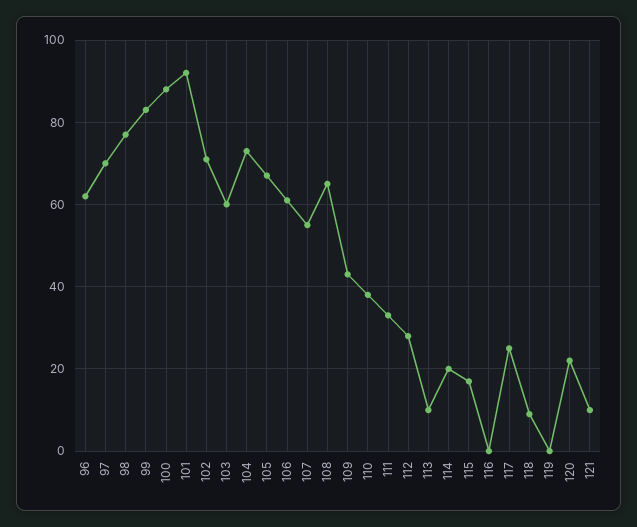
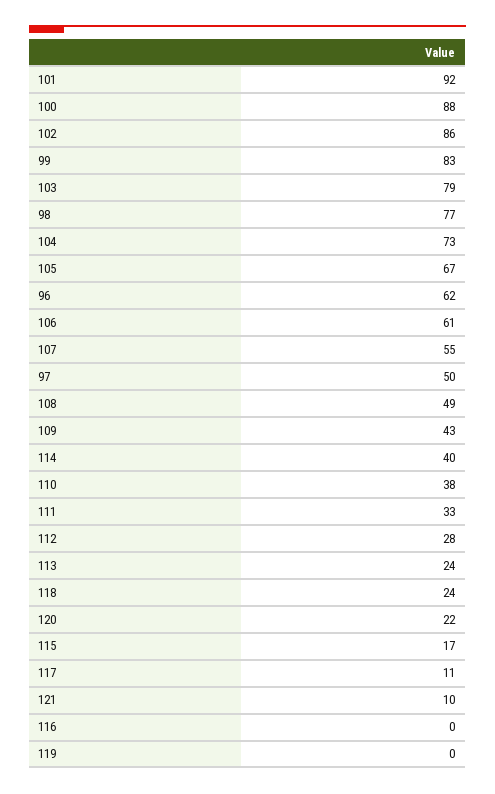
  {
    "96": 62,
-   "97": 70,
+   "97": 50,
    "98": 77,
    "99": 83,
    "100": 88,
    "101": 92,
-   "102": 70,
+   "102": 86,
-   "103": 60,
+   "103": 79,
    "104": 73,
    "105": 67,
    "106": 61,
    "107": 55,
-   "108": 65,
+   "108": 49,
    "109": 43,
    "110": 38,
    "111": 33,
    "112": 28,
-   "113": 10,
+   "113": 24,
-   "114": 20,
+   "114": 40,
    "115": 17,
    "116": 0,
-   "117": 25,
+   "117": 11,
-   "118": 10,
+   "118": 24,
    "119": 0,
    "120": 22,
    "121": 10
  }

